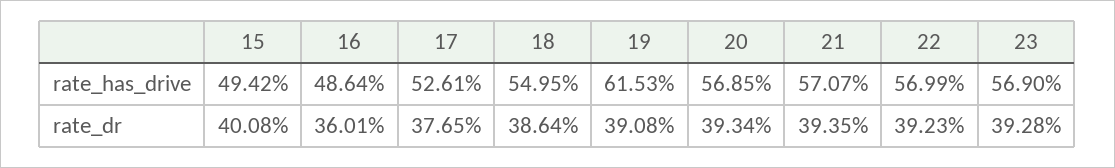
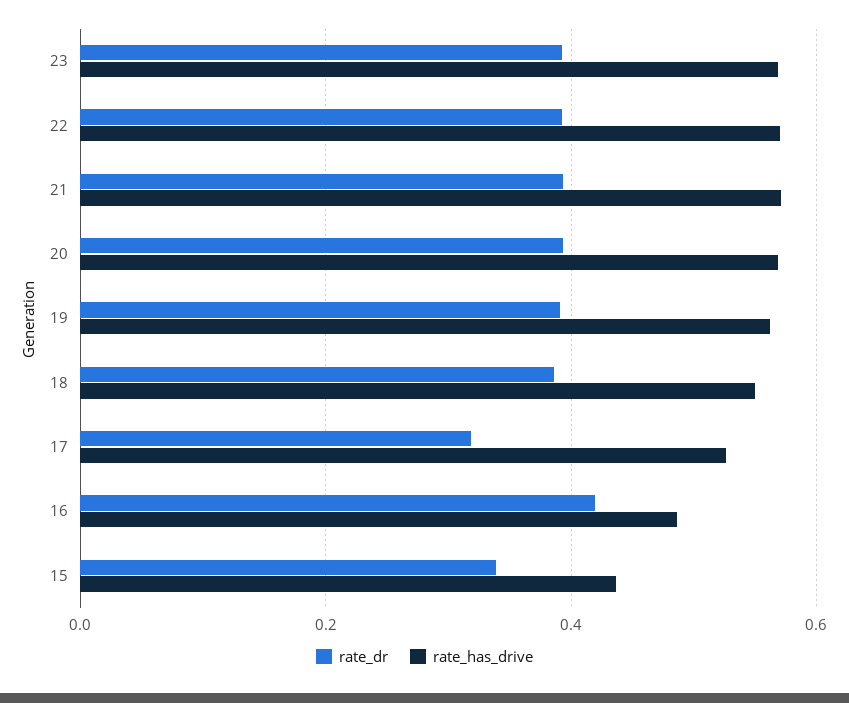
  {
    "rate_has_drive": {
-     "15": 0.4942,
+     "15": 0.44,
      "16": 0.4864,
      "17": 0.5261,
      "18": 0.5495,
-     "19": 0.6153,
+     "19": 0.56,
      "20": 0.5685,
      "21": 0.5707,
      "22": 0.5699,
      "23": 0.569
    },
    "rate_dr": {
-     "15": 0.4008,
+     "15": 0.34,
-     "16": 0.3601,
+     "16": 0.42,
-     "17": 0.3765,
+     "17": 0.32,
      "18": 0.3864,
      "19": 0.3908,
      "20": 0.3934,
      "21": 0.3935,
      "22": 0.3923,
      "23": 0.3928
    }
  }

